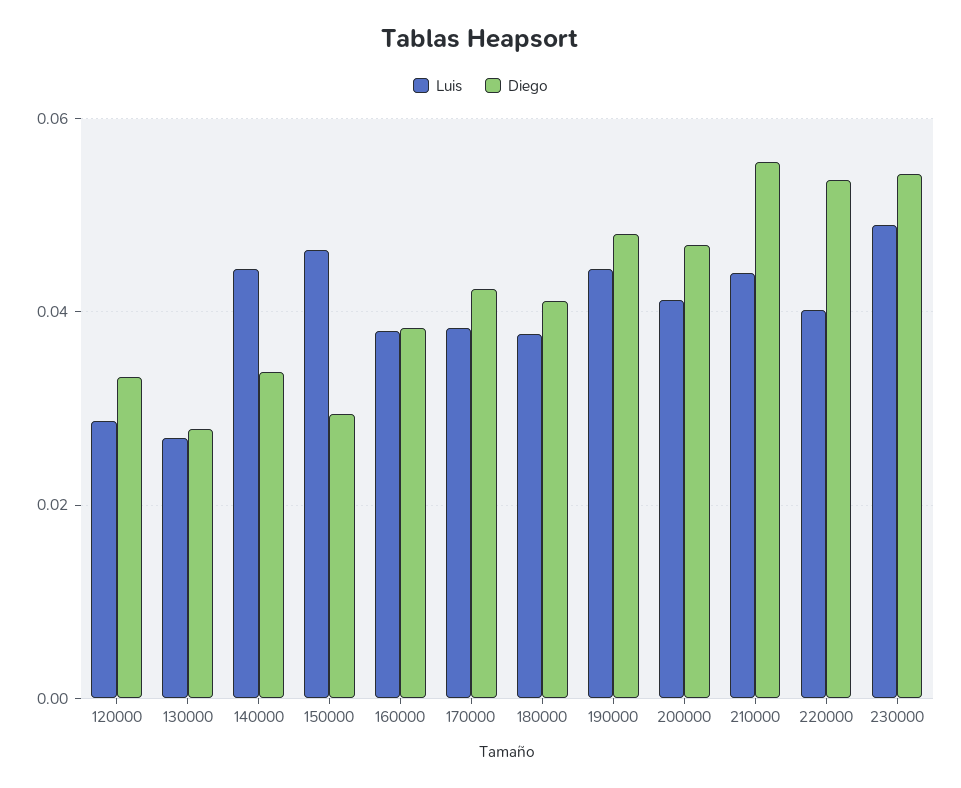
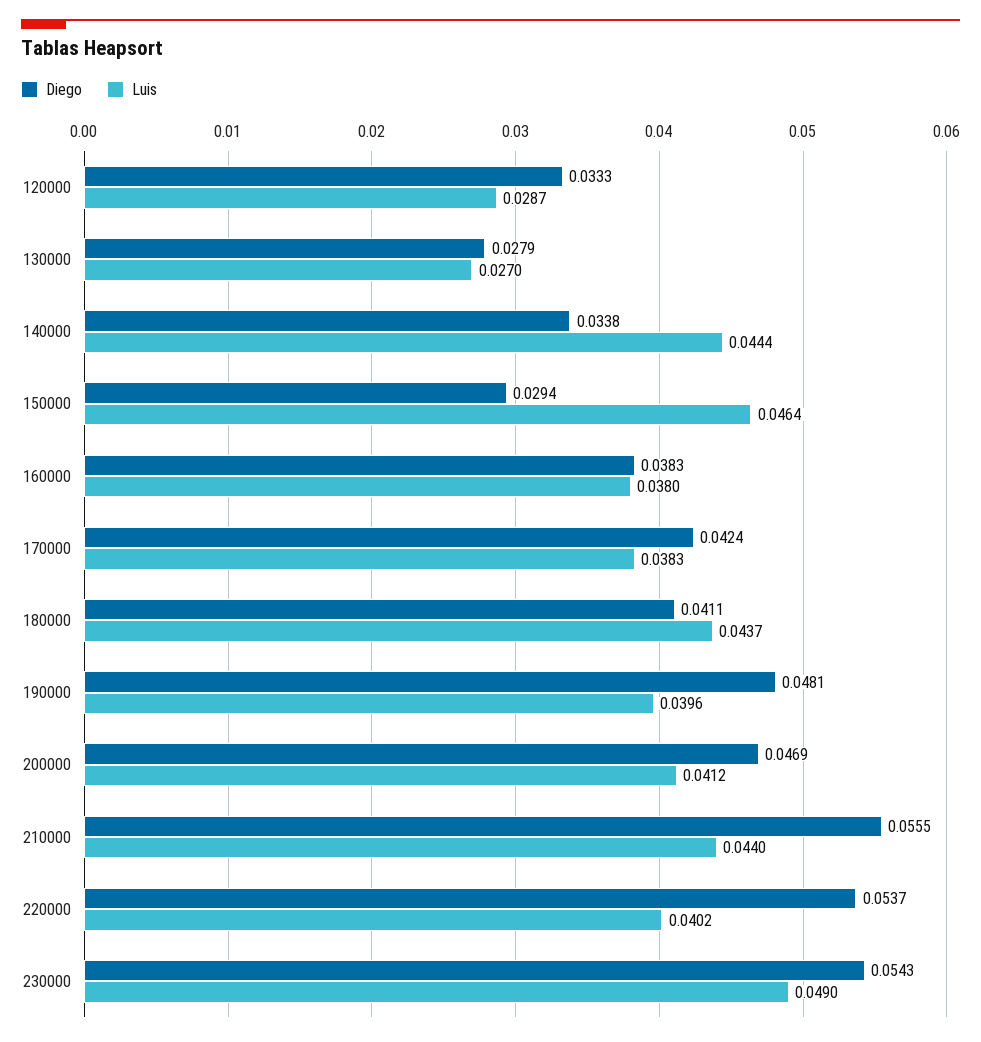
  {
    "Luis": {
      "120000": 0.0287,
      "130000": 0.027,
      "140000": 0.0444,
      "150000": 0.0464,
      "160000": 0.038,
      "170000": 0.0383,
-     "180000": 0.038,
+     "180000": 0.0437,
-     "190000": 0.044,
+     "190000": 0.0396,
      "200000": 0.0412,
      "210000": 0.044,
      "220000": 0.0402,
      "230000": 0.049
    },
    "Diego": {
      "120000": 0.0333,
      "130000": 0.0279,
      "140000": 0.0338,
      "150000": 0.0294,
      "160000": 0.0383,
      "170000": 0.0424,
      "180000": 0.0411,
      "190000": 0.0481,
      "200000": 0.0469,
      "210000": 0.0555,
      "220000": 0.0537,
      "230000": 0.0543
    }
  }

